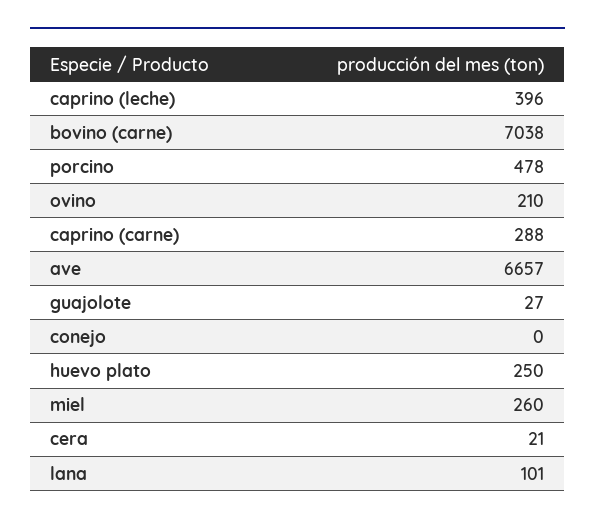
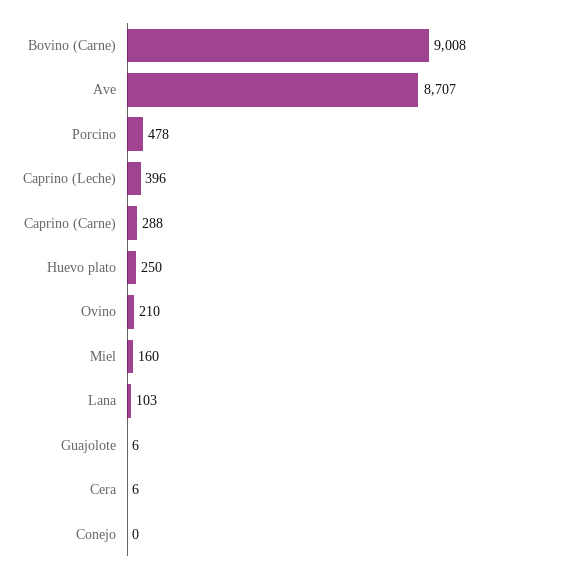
  {
    "caprino (leche)": 396,
-   "bovino (carne)": 7038,
+   "bovino (carne)": 9008,
    "porcino": 478,
    "ovino": 210,
    "caprino (carne)": 288,
-   "ave": 6657,
+   "ave": 8707,
-   "guajolote": 27,
+   "guajolote": 6,
    "conejo": 0,
    "huevo plato": 250,
-   "miel": 260,
+   "miel": 160,
-   "cera": 21,
+   "cera": 6,
-   "lana": 101
+   "lana": 103
  }

